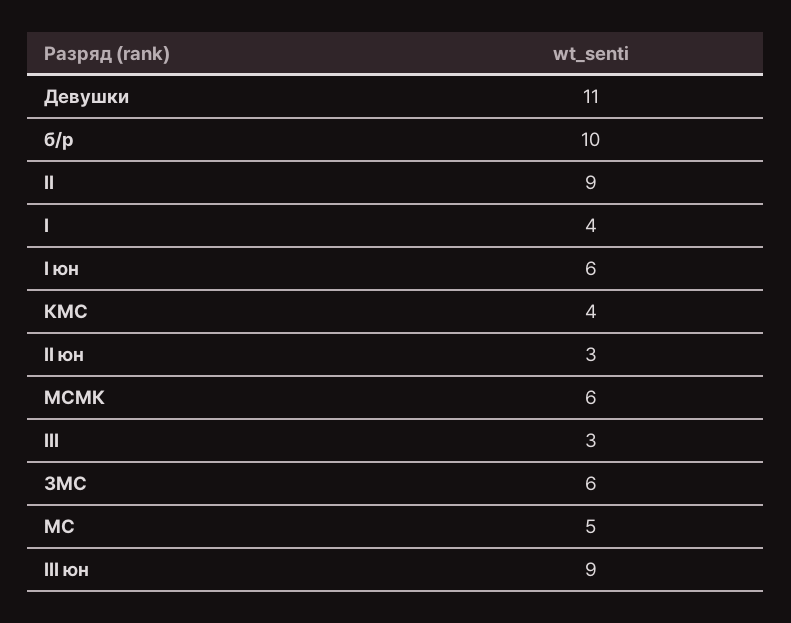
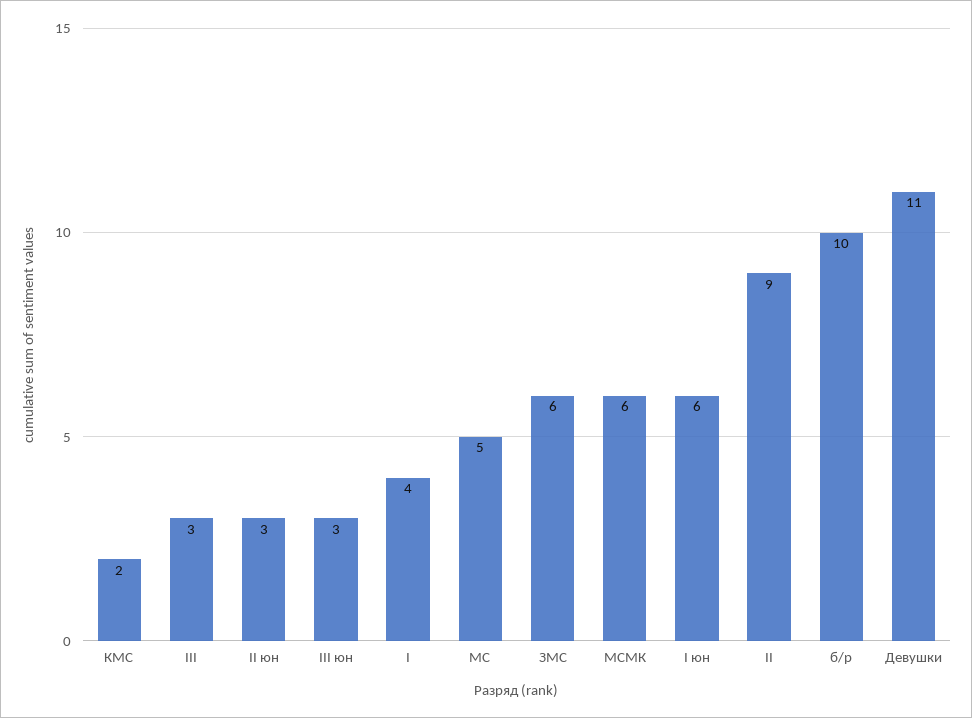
  {
    "Девушки": 11,
    "б/р": 10,
    "II": 9,
    "I": 4,
    "I юн": 6,
-   "КМС": 4,
+   "КМС": 2,
    "II юн": 3,
    "МСМК": 6,
    "III": 3,
    "ЗМС": 6,
    "МС": 5,
-   "III юн": 9
+   "III юн": 3
  }

